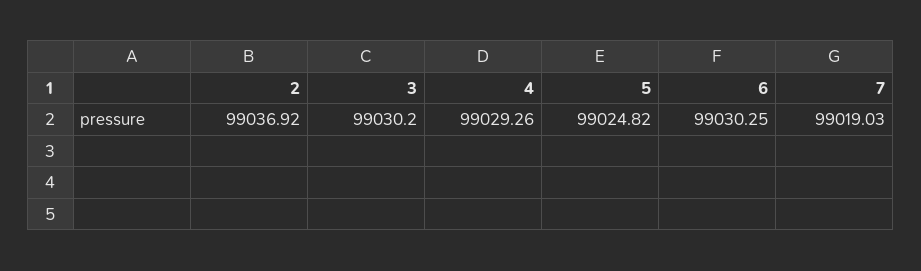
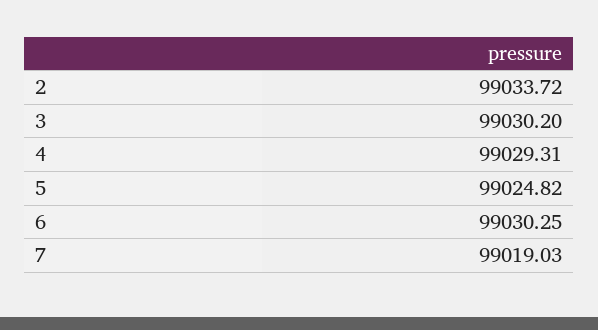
  {
-   "2": 99036.92,
+   "2": 99033.72,
    "3": 99030.2,
-   "4": 99029.26,
+   "4": 99029.31,
    "5": 99024.82,
    "6": 99030.25,
    "7": 99019.03
  }

